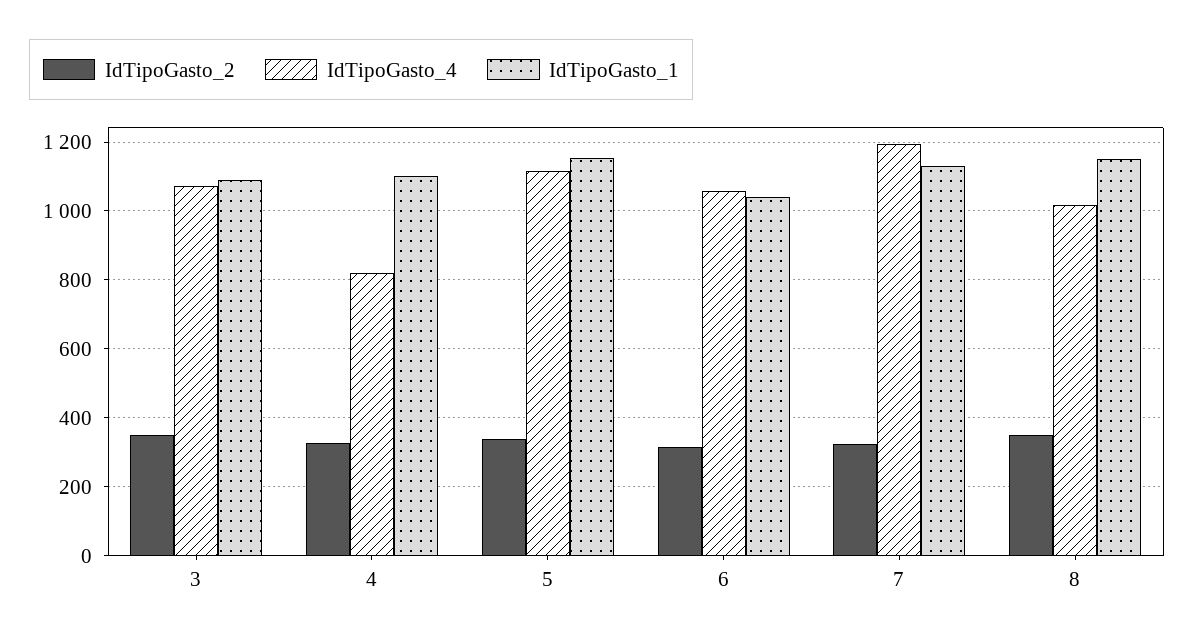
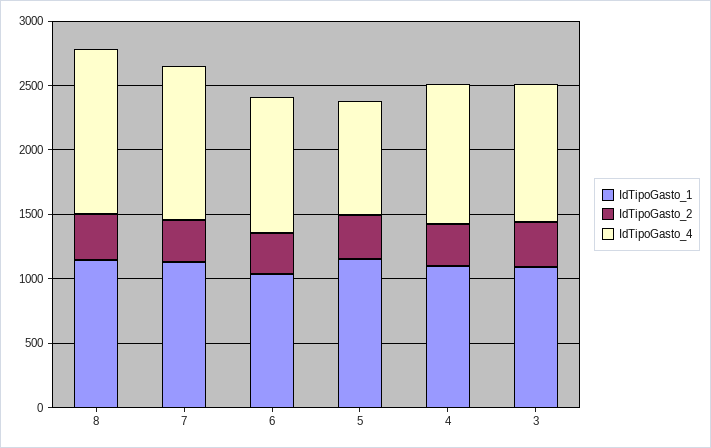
  {
    "IdTipoGasto_2": {
      "3": 340,
      "4": 320,
      "5": 340,
      "6": 320,
      "7": 320,
      "8": 340
    },
    "IdTipoGasto_4": {
      "3": 1080,
-     "4": 820,
+     "4": 1100,
-     "5": 1120,
+     "5": 900,
      "6": 1060,
      "7": 1200,
-     "8": 1020
+     "8": 1300
    },
    "IdTipoGasto_1": {
      "3": 1100,
      "4": 1100,
      "5": 1160,
      "6": 1040,
      "7": 1140,
      "8": 1140
    }
  }

